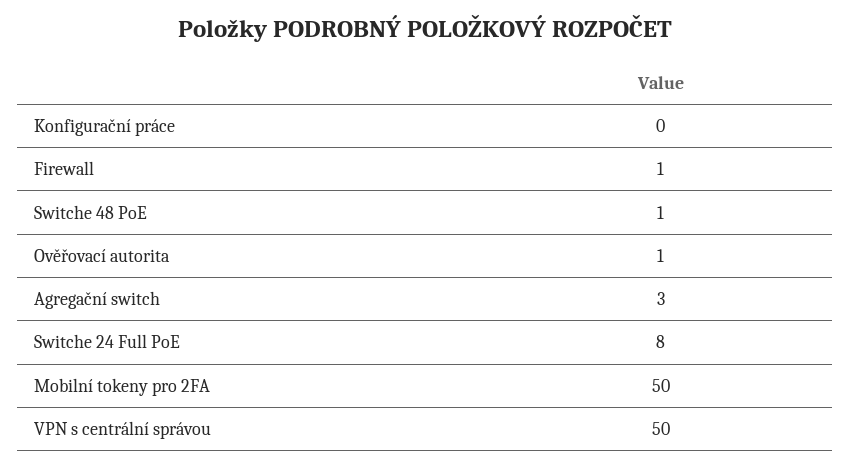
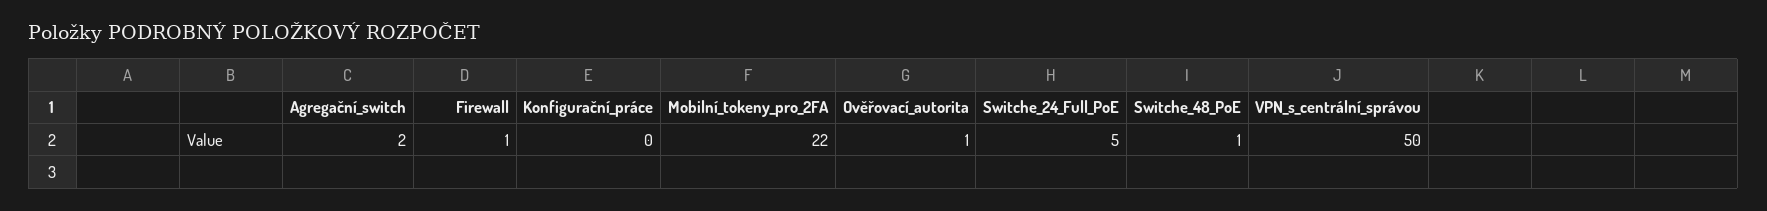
  {
    "Konfigurační práce": 0,
    "Firewall": 1,
    "Switche 48 PoE": 1,
    "Ověřovací autorita": 1,
-   "Agregační switch": 3,
+   "Agregační switch": 2,
-   "Switche 24 Full PoE": 8,
+   "Switche 24 Full PoE": 5,
-   "Mobilní tokeny pro 2FA": 50,
+   "Mobilní tokeny pro 2FA": 22,
    "VPN s centrální správou": 50
  }

